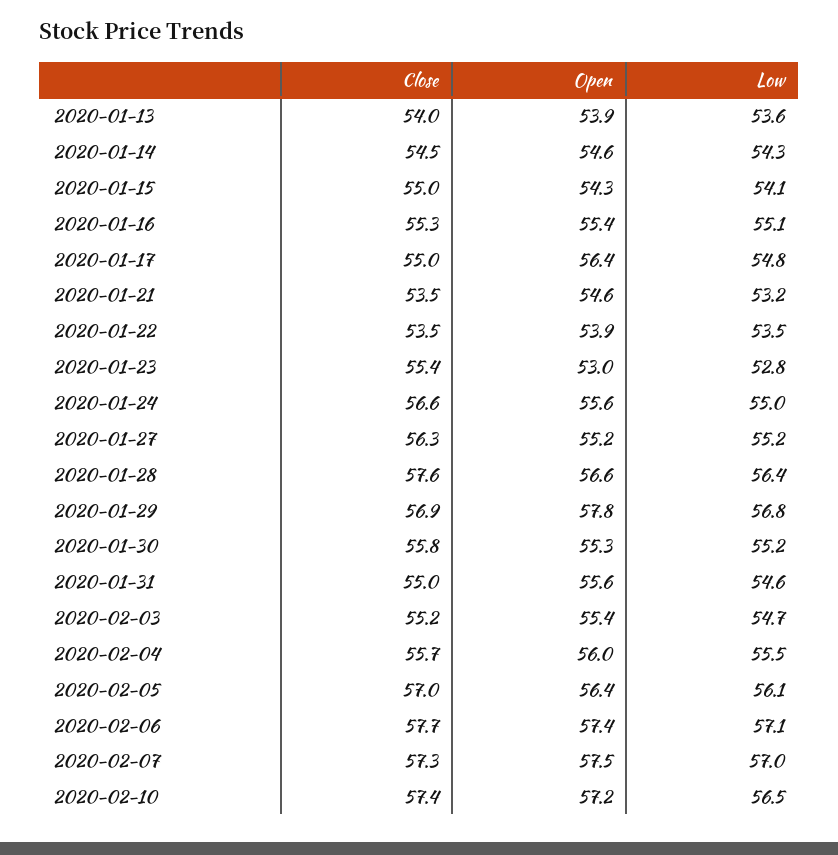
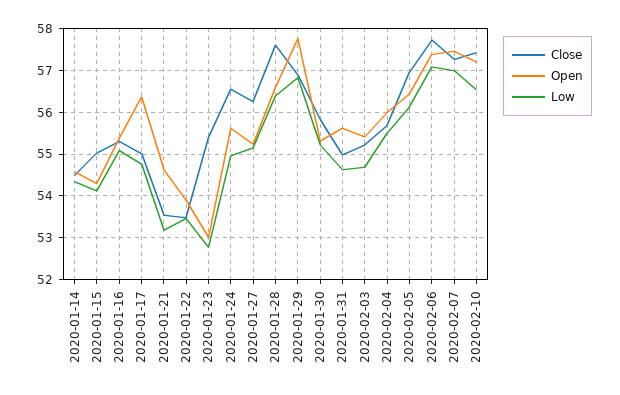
  {
    "Close": {
-     "2020-01-13": 54,
      "2020-01-14": 54.5,
      "2020-01-15": 55,
      "2020-01-16": 55.3,
      "2020-01-17": 55,
      "2020-01-21": 53.5,
      "2020-01-22": 53.5,
      "2020-01-23": 55.4,
      "2020-01-24": 56.6,
      "2020-01-27": 56.3,
      "2020-01-28": 57.6,
      "2020-01-29": 56.9,
      "2020-01-30": 55.8,
      "2020-01-31": 55,
      "2020-02-03": 55.2,
      "2020-02-04": 55.7,
      "2020-02-05": 57,
      "2020-02-06": 57.7,
      "2020-02-07": 57.3,
      "2020-02-10": 57.4
    },
    "Open": {
-     "2020-01-13": 53.9,
      "2020-01-14": 54.6,
      "2020-01-15": 54.3,
      "2020-01-16": 55.4,
      "2020-01-17": 56.4,
      "2020-01-21": 54.6,
      "2020-01-22": 53.9,
      "2020-01-23": 53,
      "2020-01-24": 55.6,
      "2020-01-27": 55.2,
      "2020-01-28": 56.6,
      "2020-01-29": 57.8,
      "2020-01-30": 55.3,
      "2020-01-31": 55.6,
      "2020-02-03": 55.4,
      "2020-02-04": 56,
      "2020-02-05": 56.4,
      "2020-02-06": 57.4,
      "2020-02-07": 57.5,
      "2020-02-10": 57.2
    },
    "Low": {
-     "2020-01-13": 53.6,
      "2020-01-14": 54.3,
      "2020-01-15": 54.1,
      "2020-01-16": 55.1,
      "2020-01-17": 54.8,
      "2020-01-21": 53.2,
      "2020-01-22": 53.5,
      "2020-01-23": 52.8,
      "2020-01-24": 55,
      "2020-01-27": 55.2,
      "2020-01-28": 56.4,
      "2020-01-29": 56.8,
      "2020-01-30": 55.2,
      "2020-01-31": 54.6,
      "2020-02-03": 54.7,
      "2020-02-04": 55.5,
      "2020-02-05": 56.1,
      "2020-02-06": 57.1,
      "2020-02-07": 57,
      "2020-02-10": 56.5
    }
  }

